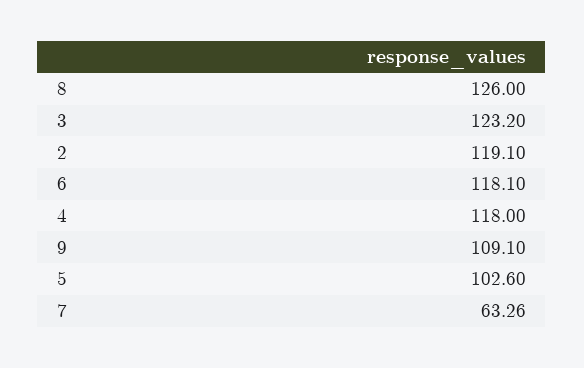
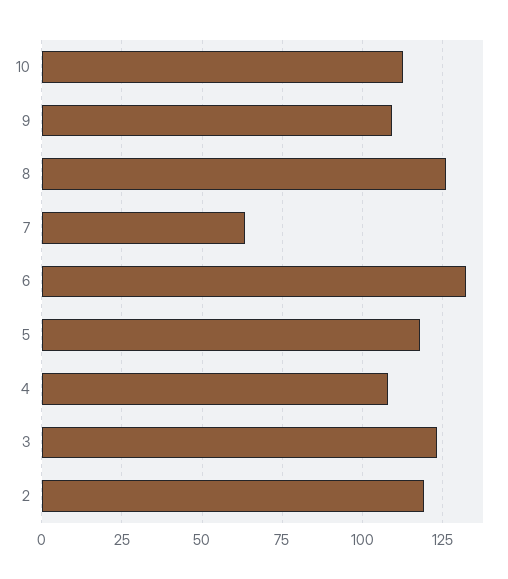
  {
    "8": 126,
    "3": 123.2,
    "2": 119.1,
-   "6": 118.1,
+   "6": 132.5,
-   "4": 118,
+   "4": 107.5,
    "9": 109.1,
-   "5": 102.6,
+   "5": 117.5,
-   "7": 63.26
+   "7": 63.26,
+   "10": 112.5
  }

